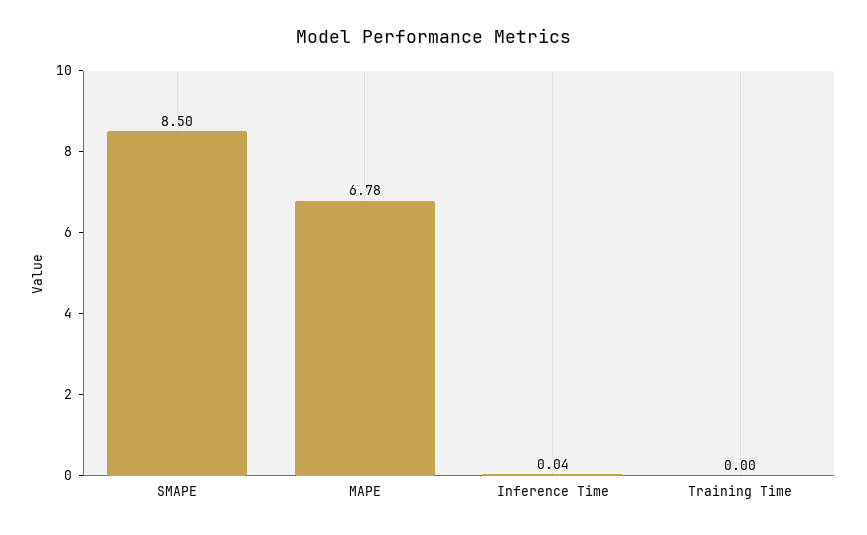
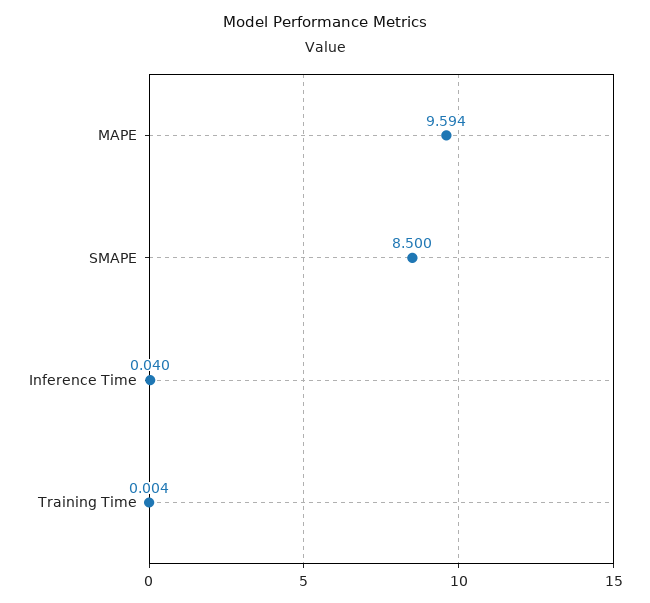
  {
    "SMAPE": 8.5,
-   "MAPE": 6.78,
+   "MAPE": 9.594,
    "Inference Time": 0.04,
    "Training Time": 0.004
  }

